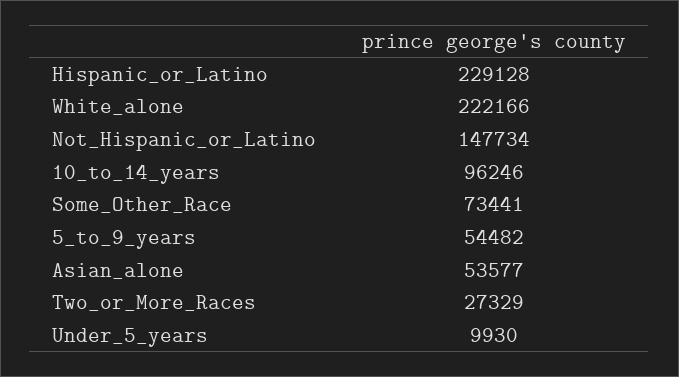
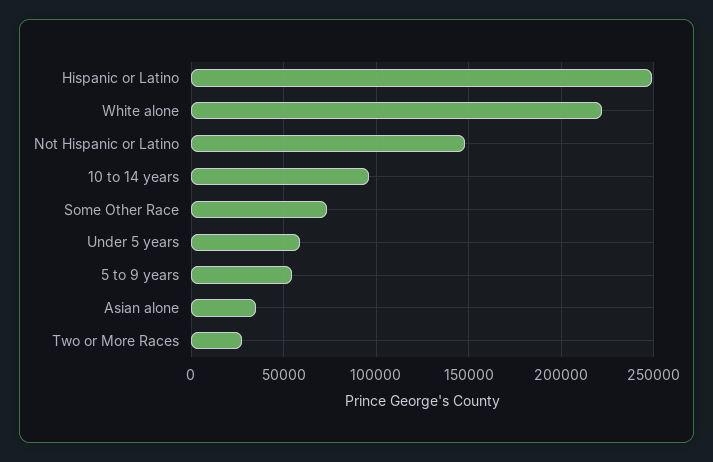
  {
-   "Hispanic_or_Latino": 229128,
+   "Hispanic_or_Latino": 250000,
    "White_alone": 222166,
    "Not_Hispanic_or_Latino": 147734,
    "10_to_14_years": 96246,
    "Some_Other_Race": 73441,
    "5_to_9_years": 54482,
-   "Asian_alone": 53577,
+   "Asian_alone": 35000,
    "Two_or_More_Races": 27329,
-   "Under_5_years": 9930
+   "Under_5_years": 60000
  }

